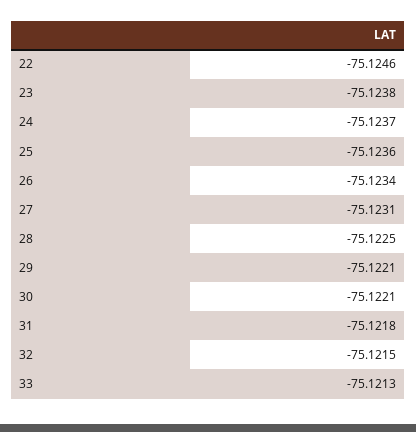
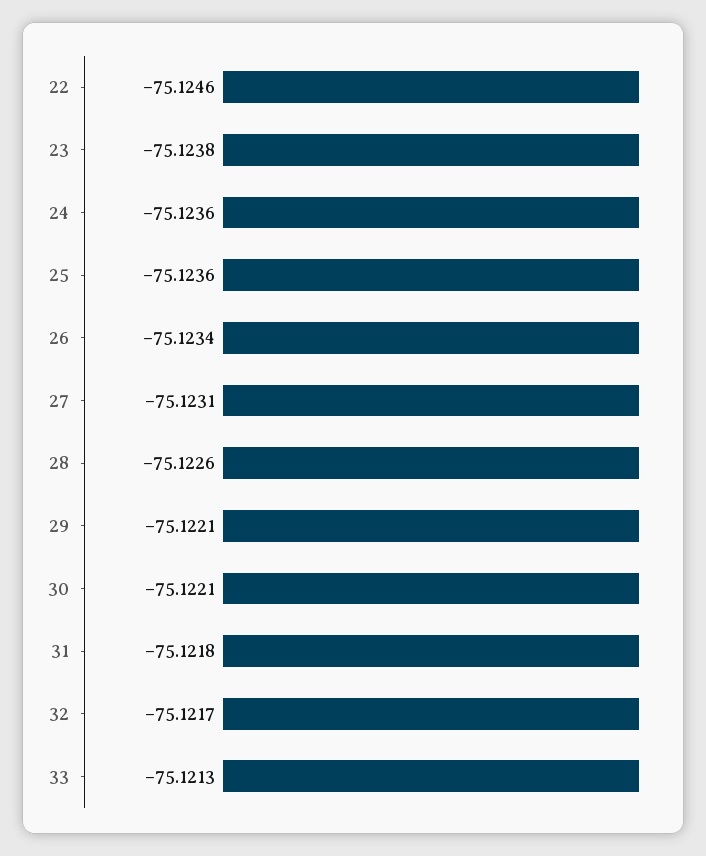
  {
    "22": -75.1246,
    "23": -75.1238,
-   "24": -75.1237,
+   "24": -75.1236,
    "25": -75.1236,
    "26": -75.1234,
    "27": -75.1231,
-   "28": -75.1225,
+   "28": -75.1226,
    "29": -75.1221,
    "30": -75.1221,
    "31": -75.1218,
-   "32": -75.1215,
+   "32": -75.1217,
    "33": -75.1213
  }

